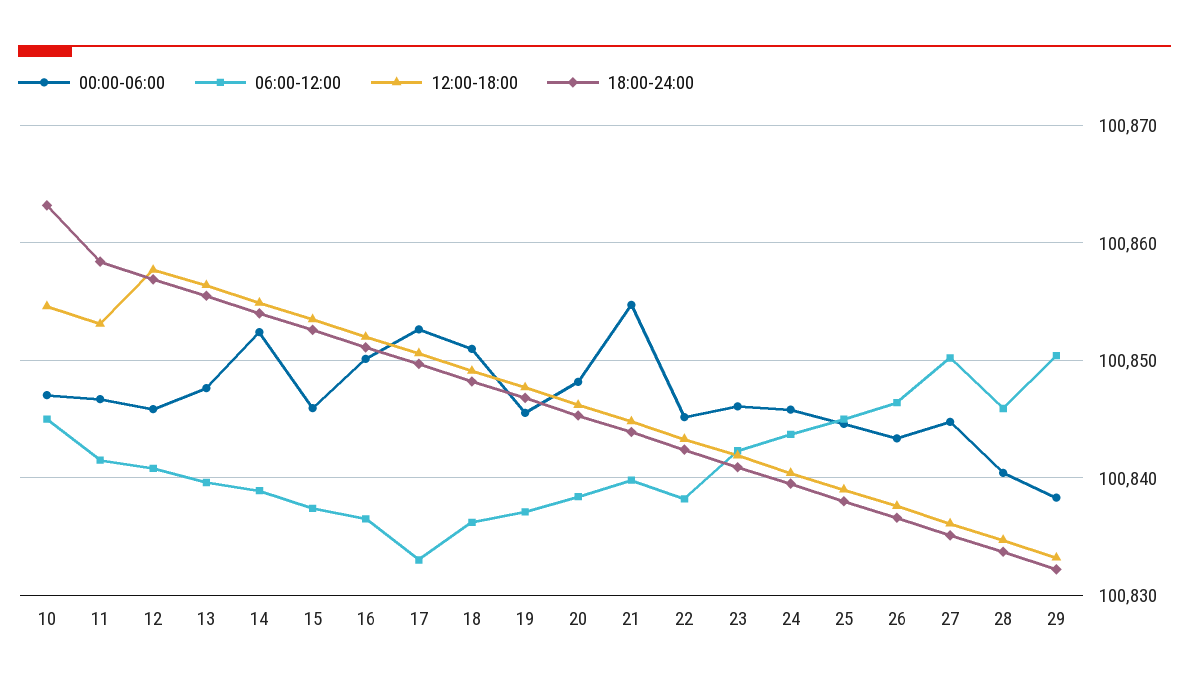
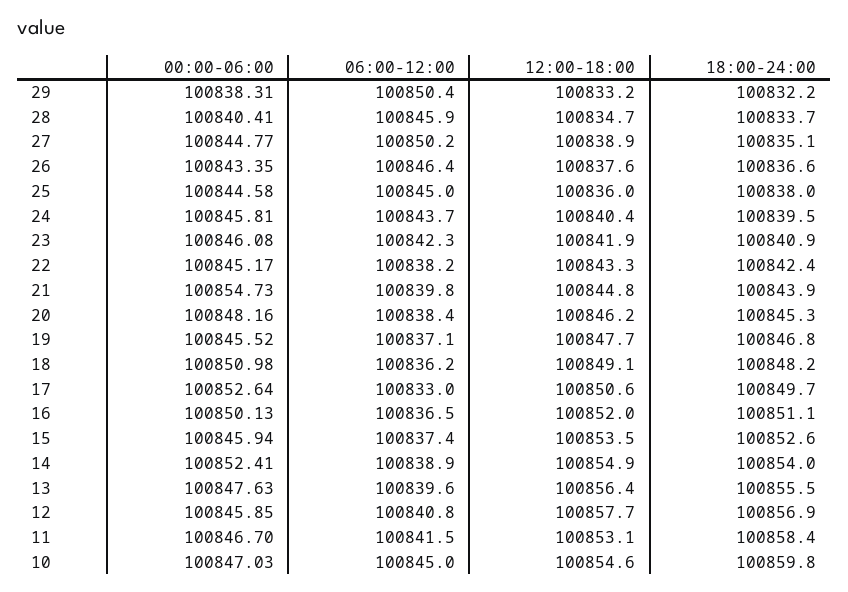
  {
    "00:00-06:00": {
      "10": 100847.03,
      "11": 100846.7,
      "12": 100845.85,
      "13": 100847.63,
      "14": 100852.41,
      "15": 100845.94,
      "16": 100850.13,
      "17": 100852.64,
      "18": 100850.98,
      "19": 100845.52,
      "20": 100848.16,
      "21": 100854.73,
      "22": 100845.17,
      "23": 100846.08,
      "24": 100845.81,
      "25": 100844.58,
      "26": 100843.35,
      "27": 100844.77,
      "28": 100840.41,
      "29": 100838.31
    },
    "06:00-12:00": {
      "10": 100845,
      "11": 100841.5,
      "12": 100840.8,
      "13": 100839.6,
      "14": 100838.9,
      "15": 100837.4,
      "16": 100836.5,
      "17": 100833,
      "18": 100836.2,
      "19": 100837.1,
      "20": 100838.4,
      "21": 100839.8,
      "22": 100838.2,
      "23": 100842.3,
      "24": 100843.7,
      "25": 100845,
      "26": 100846.4,
      "27": 100850.2,
      "28": 100845.9,
      "29": 100850.4
    },
    "12:00-18:00": {
      "10": 100854.6,
      "11": 100853.1,
      "12": 100857.7,
      "13": 100856.4,
      "14": 100854.9,
      "15": 100853.5,
      "16": 100852,
      "17": 100850.6,
      "18": 100849.1,
      "19": 100847.7,
      "20": 100846.2,
      "21": 100844.8,
      "22": 100843.3,
      "23": 100841.9,
      "24": 100840.4,
-     "25": 100839,
+     "25": 100836,
      "26": 100837.6,
-     "27": 100836,
+     "27": 100838.9,
      "28": 100834.7,
      "29": 100833.2
    },
    "18:00-24:00": {
-     "10": 100863,
+     "10": 100859.8,
      "11": 100858.4,
      "12": 100856.9,
      "13": 100855.5,
      "14": 100854,
      "15": 100852.6,
      "16": 100851.1,
      "17": 100849.7,
      "18": 100848.2,
      "19": 100846.8,
      "20": 100845.3,
      "21": 100843.9,
      "22": 100842.4,
      "23": 100840.9,
      "24": 100839.5,
      "25": 100838,
      "26": 100836.6,
      "27": 100835.1,
      "28": 100833.7,
      "29": 100832.2
    }
  }

